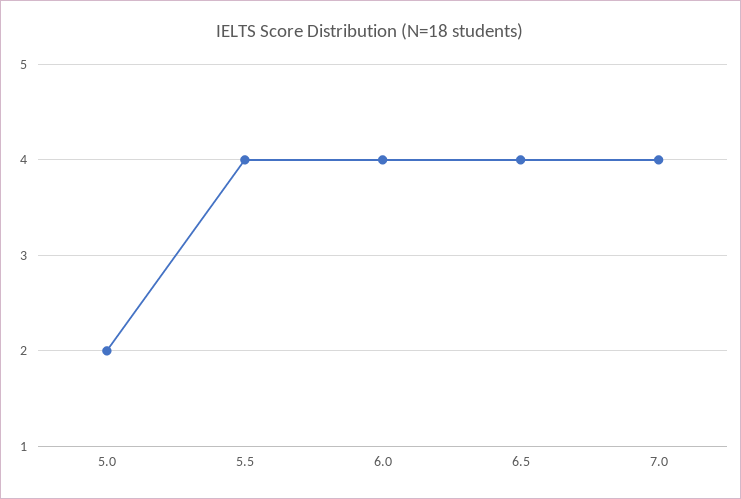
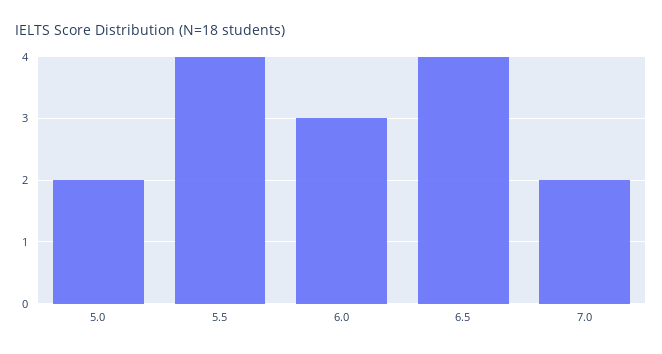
  {
    "5.0": 2,
    "5.5": 4,
-   "6.0": 4,
+   "6.0": 3,
    "6.5": 4,
-   "7.0": 4
+   "7.0": 2
  }

